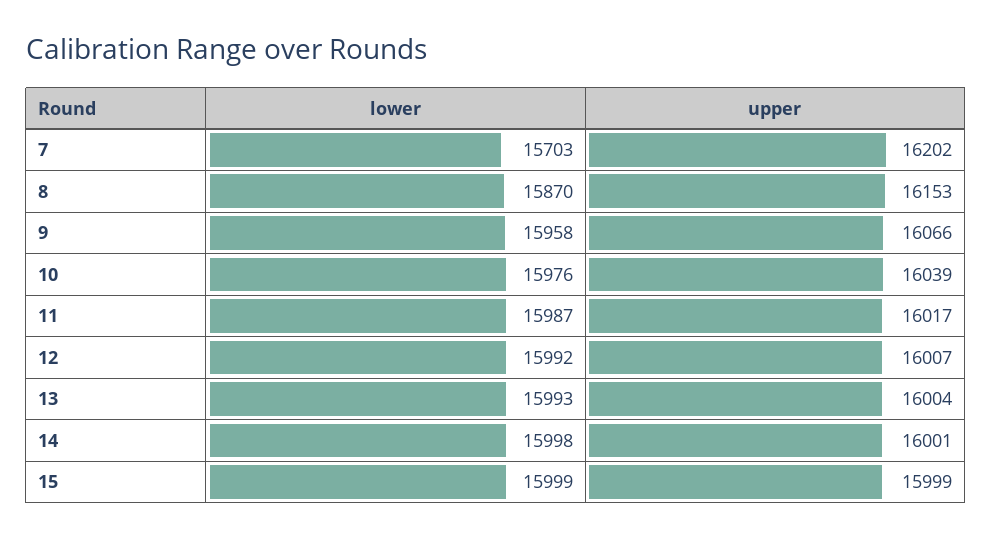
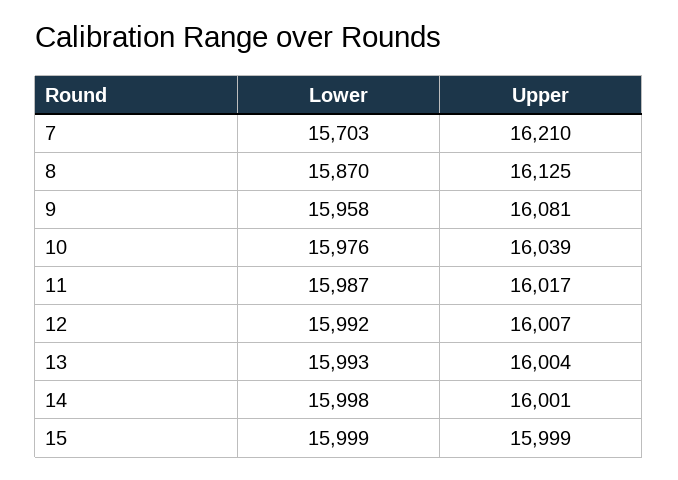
  {
    "lower": {
      "7": 15703,
      "8": 15870,
      "9": 15958,
      "10": 15976,
      "11": 15987,
      "12": 15992,
      "13": 15993,
      "14": 15998,
      "15": 15999
    },
    "upper": {
-     "7": 16202,
+     "7": 16210,
-     "8": 16153,
+     "8": 16125,
-     "9": 16066,
+     "9": 16081,
      "10": 16039,
      "11": 16017,
      "12": 16007,
      "13": 16004,
      "14": 16001,
      "15": 15999
    }
  }

